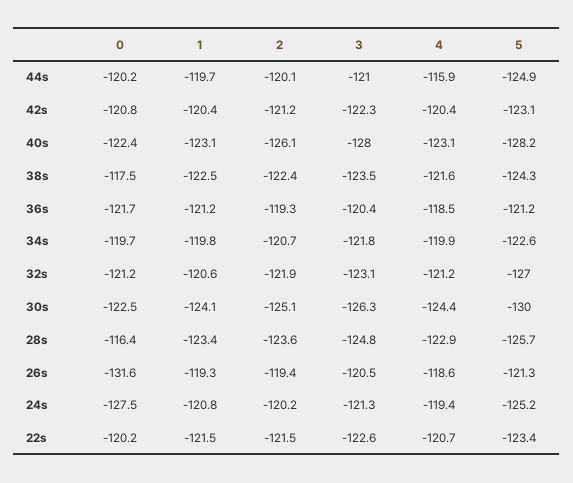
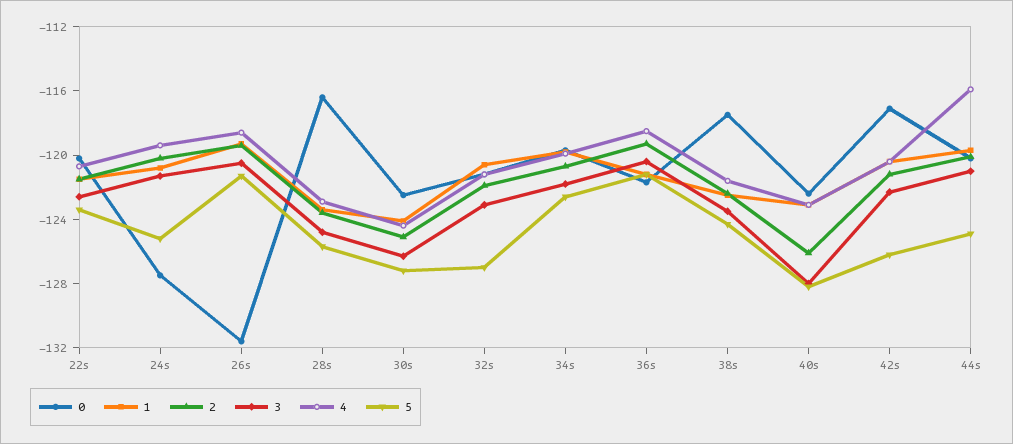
  {
    "0": {
      "44s": -120.2,
-     "42s": -120.8,
+     "42s": -117,
      "40s": -122.4,
      "38s": -117.5,
      "36s": -121.7,
      "34s": -119.7,
      "32s": -121.2,
      "30s": -122.5,
      "28s": -116.4,
      "26s": -131.6,
      "24s": -127.5,
      "22s": -120.2
    },
    "1": {
      "44s": -119.7,
      "42s": -120.4,
      "40s": -123.1,
      "38s": -122.5,
      "36s": -121.2,
      "34s": -119.8,
      "32s": -120.6,
      "30s": -124.1,
      "28s": -123.4,
      "26s": -119.3,
      "24s": -120.8,
      "22s": -121.5
    },
    "2": {
      "44s": -120.1,
      "42s": -121.2,
      "40s": -126.1,
      "38s": -122.4,
      "36s": -119.3,
      "34s": -120.7,
      "32s": -121.9,
      "30s": -125.1,
      "28s": -123.6,
      "26s": -119.4,
      "24s": -120.2,
      "22s": -121.5
    },
    "3": {
      "44s": -121,
      "42s": -122.3,
      "40s": -128,
      "38s": -123.5,
      "36s": -120.4,
      "34s": -121.8,
      "32s": -123.1,
      "30s": -126.3,
      "28s": -124.8,
      "26s": -120.5,
      "24s": -121.3,
      "22s": -122.6
    },
    "4": {
      "44s": -115.9,
      "42s": -120.4,
      "40s": -123.1,
      "38s": -121.6,
      "36s": -118.5,
      "34s": -119.9,
      "32s": -121.2,
      "30s": -124.4,
      "28s": -122.9,
      "26s": -118.6,
      "24s": -119.4,
      "22s": -120.7
    },
    "5": {
      "44s": -124.9,
-     "42s": -123.1,
+     "42s": -126,
      "40s": -128.2,
      "38s": -124.3,
      "36s": -121.2,
      "34s": -122.6,
      "32s": -127,
-     "30s": -130,
+     "30s": -127,
      "28s": -125.7,
      "26s": -121.3,
      "24s": -125.2,
      "22s": -123.4
    }
  }

